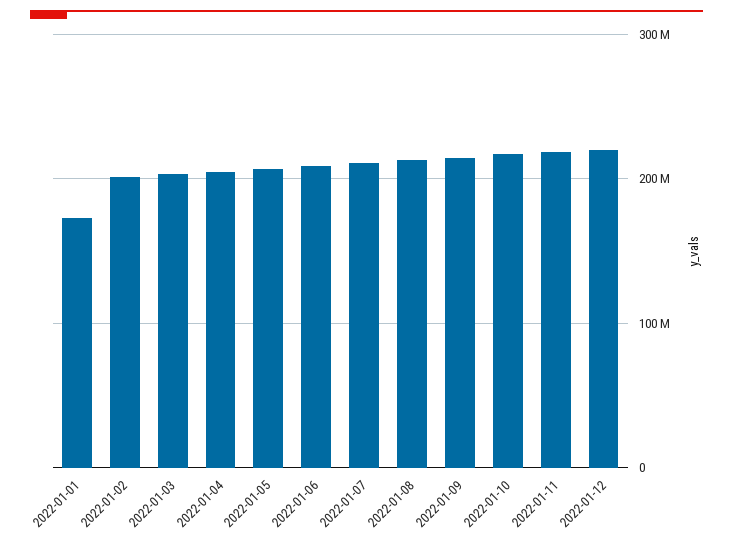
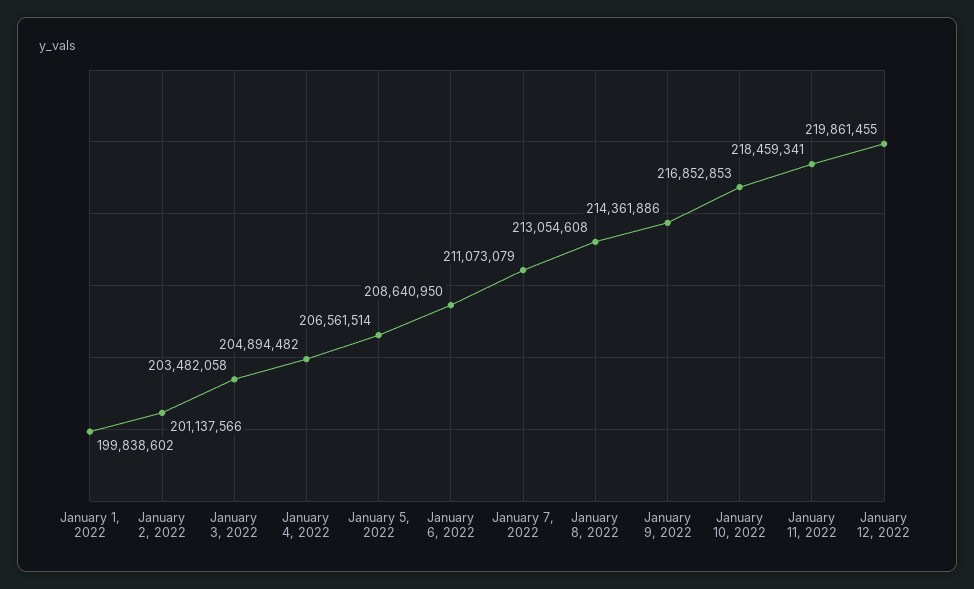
  {
-   "2022-01-01": 170000000,
+   "2022-01-01": 199838602,
    "2022-01-02": 201137566,
    "2022-01-03": 203482058,
    "2022-01-04": 204894482,
    "2022-01-05": 206561514,
    "2022-01-06": 208640950,
    "2022-01-07": 211073079,
    "2022-01-08": 213054608,
    "2022-01-09": 214361886,
    "2022-01-10": 216852853,
    "2022-01-11": 218459341,
    "2022-01-12": 219861455
  }

